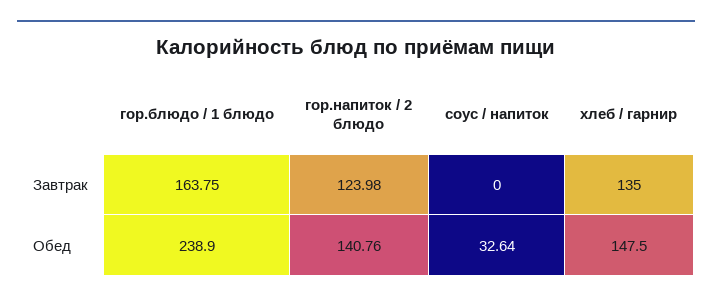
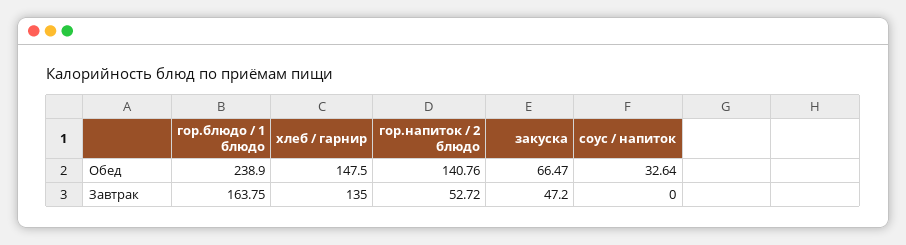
  {
    "гор.блюдо / 1 блюдо": {
      "Завтрак": 163.75,
      "Обед": 238.9
    },
    "гор.напиток / 2 блюдо": {
-     "Завтрак": 123.98,
+     "Завтрак": 52.72,
      "Обед": 140.76
    },
    "соус / напиток": {
      "Завтрак": 0,
      "Обед": 32.64
    },
    "хлеб / гарнир": {
      "Завтрак": 135,
      "Обед": 147.5
-   }
+   },
+   "закуска": {
+     "Обед": 66.47,
+     "Завтрак": 47.2
+   }
  }

